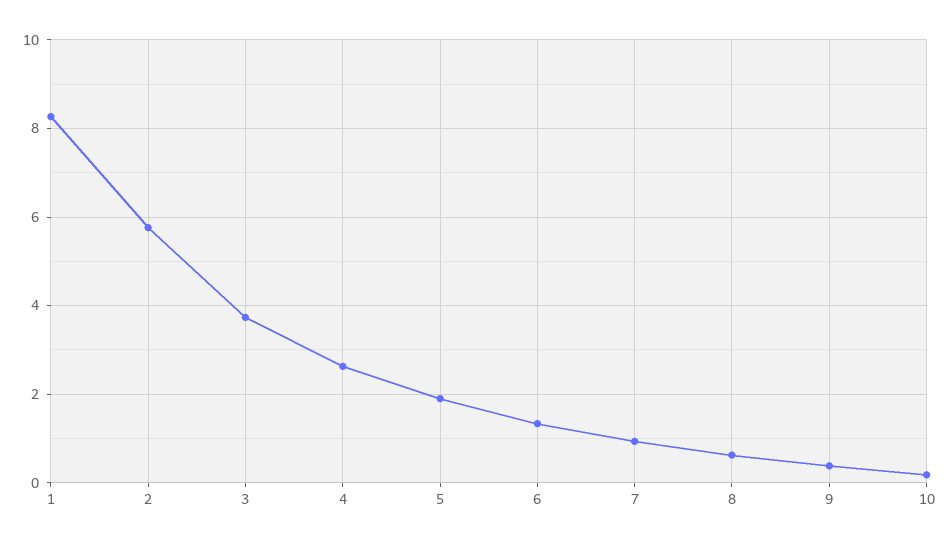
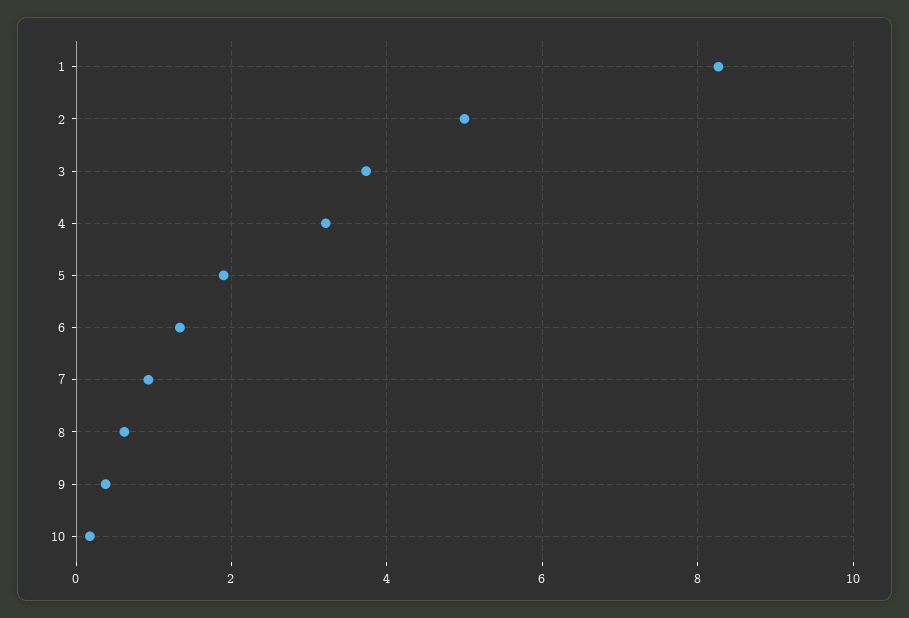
  {
    "1": 8.2,
-   "2": 5.8,
+   "2": 5,
    "3": 3.8,
-   "4": 2.6,
+   "4": 3.2,
    "5": 1.8,
    "6": 1.4,
    "7": 1,
    "8": 0.6,
    "9": 0.4,
    "10": 0.2
  }

